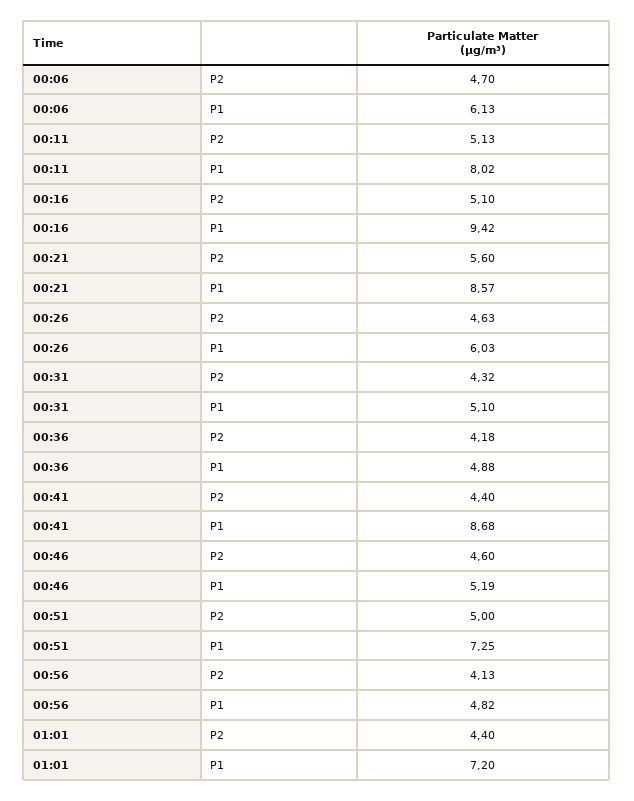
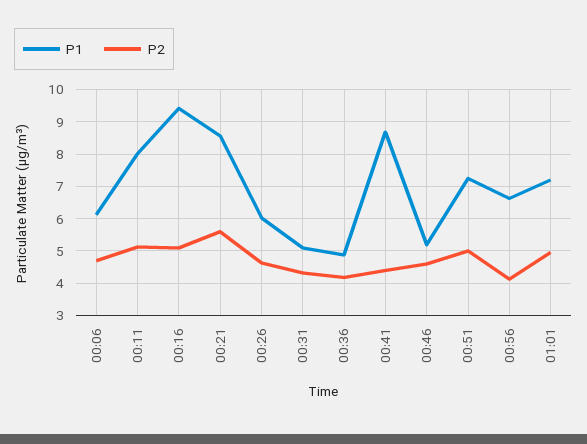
  {
    "P2": {
      "00:06": 4.7,
      "00:11": 5.13,
      "00:16": 5.1,
      "00:21": 5.6,
      "00:26": 4.63,
      "00:31": 4.32,
      "00:36": 4.18,
      "00:41": 4.4,
      "00:46": 4.6,
      "00:51": 5,
      "00:56": 4.13,
-     "01:01": 4.4
+     "01:01": 5
    },
    "P1": {
      "00:06": 6.13,
      "00:11": 8.02,
      "00:16": 9.42,
      "00:21": 8.57,
      "00:26": 6.03,
      "00:31": 5.1,
      "00:36": 4.88,
      "00:41": 8.68,
      "00:46": 5.19,
      "00:51": 7.25,
-     "00:56": 4.82,
+     "00:56": 6.6,
      "01:01": 7.2
    }
  }

